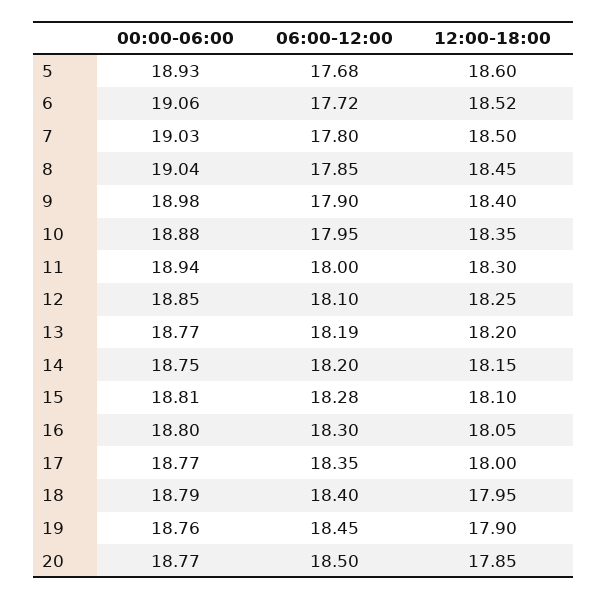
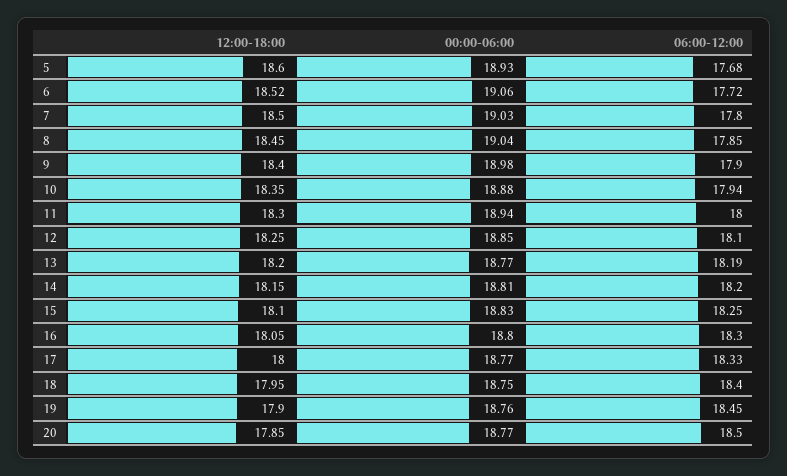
  {
    "00:00-06:00": {
      "5": 18.93,
      "6": 19.06,
      "7": 19.03,
      "8": 19.04,
      "9": 18.98,
      "10": 18.88,
      "11": 18.94,
      "12": 18.85,
      "13": 18.77,
-     "14": 18.75,
+     "14": 18.81,
-     "15": 18.81,
+     "15": 18.83,
      "16": 18.8,
      "17": 18.77,
-     "18": 18.79,
+     "18": 18.75,
      "19": 18.76,
      "20": 18.77
    },
    "06:00-12:00": {
      "5": 17.68,
      "6": 17.72,
      "7": 17.8,
      "8": 17.85,
      "9": 17.9,
-     "10": 17.95,
+     "10": 17.94,
      "11": 18,
      "12": 18.1,
      "13": 18.19,
      "14": 18.2,
-     "15": 18.28,
+     "15": 18.25,
      "16": 18.3,
-     "17": 18.35,
+     "17": 18.33,
      "18": 18.4,
      "19": 18.45,
      "20": 18.5
    },
    "12:00-18:00": {
      "5": 18.6,
      "6": 18.52,
      "7": 18.5,
      "8": 18.45,
      "9": 18.4,
      "10": 18.35,
      "11": 18.3,
      "12": 18.25,
      "13": 18.2,
      "14": 18.15,
      "15": 18.1,
      "16": 18.05,
      "17": 18,
      "18": 17.95,
      "19": 17.9,
      "20": 17.85
    }
  }

